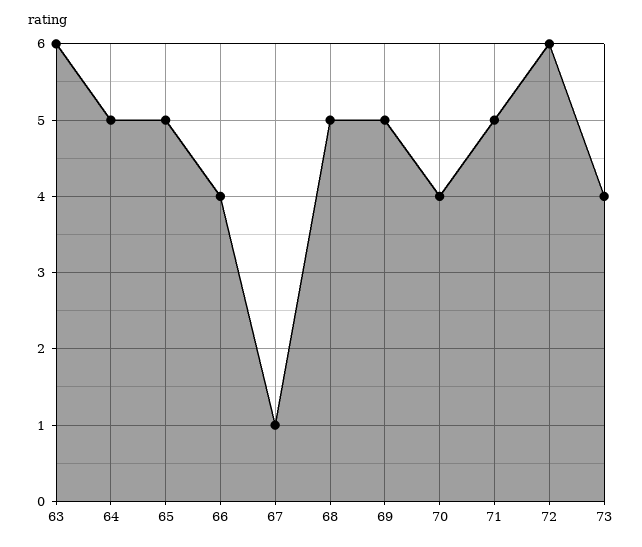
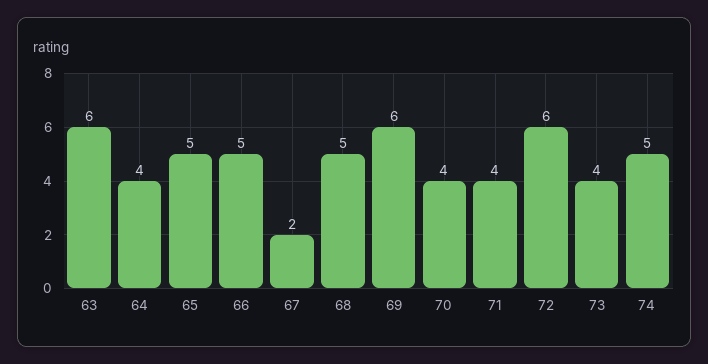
  {
    "63": 6,
-   "64": 5,
+   "64": 4,
    "65": 5,
-   "66": 4,
+   "66": 5,
-   "67": 1,
+   "67": 2,
    "68": 5,
-   "69": 5,
+   "69": 6,
    "70": 4,
-   "71": 5,
+   "71": 4,
    "72": 6,
-   "73": 4
+   "73": 4,
+   "74": 5
  }

